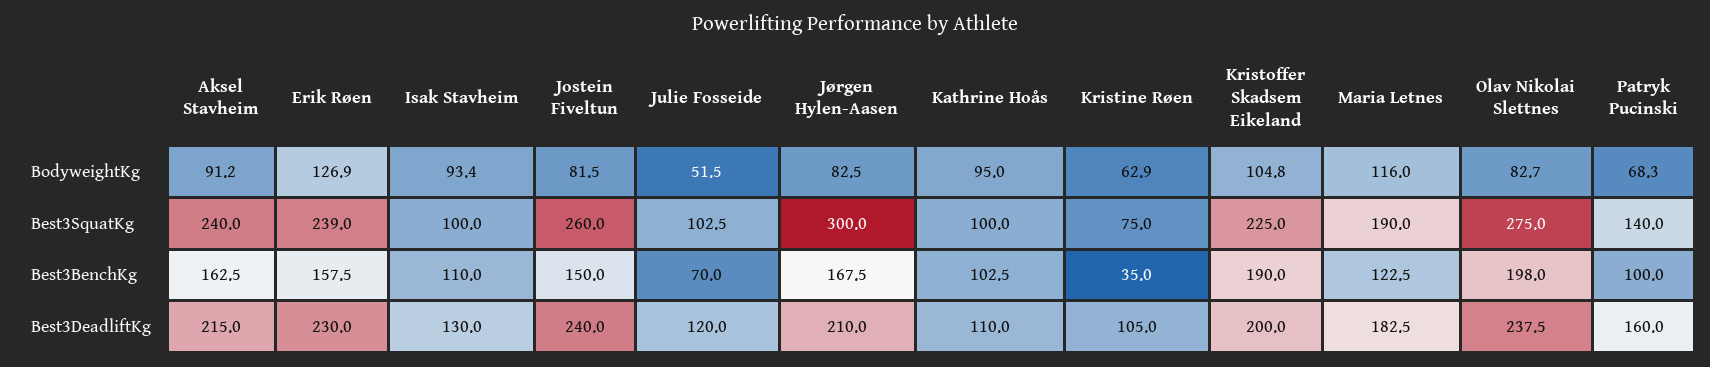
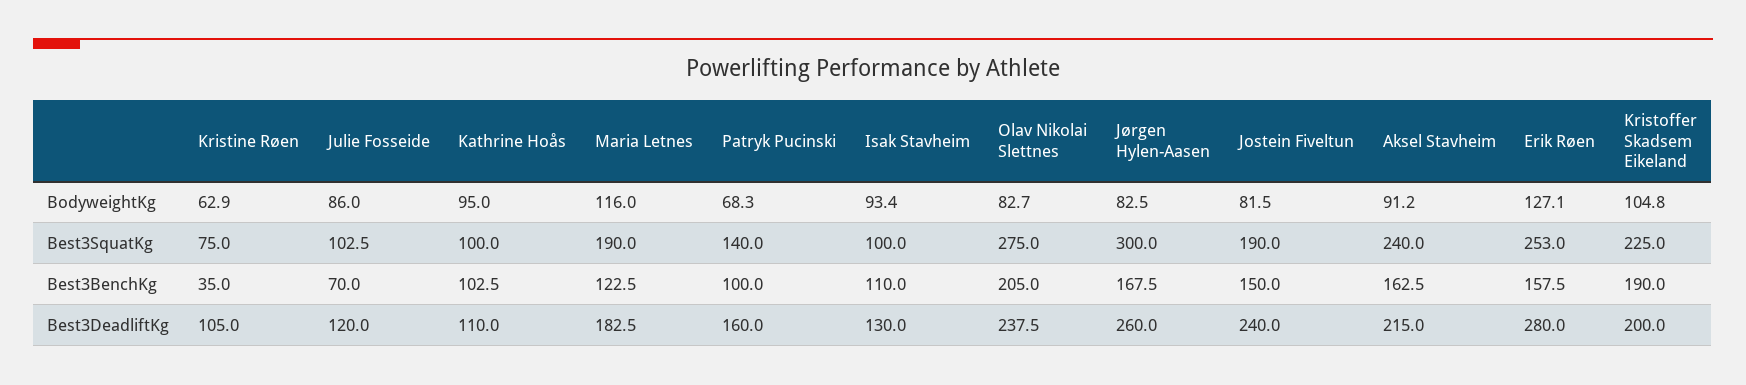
  {
    "Aksel Stavheim": {
      "BodyweightKg": 91.2,
      "Best3SquatKg": 240,
      "Best3BenchKg": 162.5,
      "Best3DeadliftKg": 215
    },
    "Erik Røen": {
-     "BodyweightKg": 126.9,
+     "BodyweightKg": 127.1,
-     "Best3SquatKg": 239,
+     "Best3SquatKg": 253,
      "Best3BenchKg": 157.5,
-     "Best3DeadliftKg": 230
+     "Best3DeadliftKg": 280
    },
    "Isak Stavheim": {
      "BodyweightKg": 93.4,
      "Best3SquatKg": 100,
      "Best3BenchKg": 110,
      "Best3DeadliftKg": 130
    },
    "Jostein Fiveltun": {
      "BodyweightKg": 81.5,
-     "Best3SquatKg": 260,
+     "Best3SquatKg": 190,
      "Best3BenchKg": 150,
      "Best3DeadliftKg": 240
    },
    "Julie Fosseide": {
-     "BodyweightKg": 51.5,
+     "BodyweightKg": 86,
      "Best3SquatKg": 102.5,
      "Best3BenchKg": 70,
      "Best3DeadliftKg": 120
    },
    "Jørgen Hylen-Aasen": {
      "BodyweightKg": 82.5,
      "Best3SquatKg": 300,
      "Best3BenchKg": 167.5,
-     "Best3DeadliftKg": 210
+     "Best3DeadliftKg": 260
    },
    "Kathrine Hoås": {
      "BodyweightKg": 95,
      "Best3SquatKg": 100,
      "Best3BenchKg": 102.5,
      "Best3DeadliftKg": 110
    },
    "Kristine Røen": {
      "BodyweightKg": 62.9,
      "Best3SquatKg": 75,
      "Best3BenchKg": 35,
      "Best3DeadliftKg": 105
    },
    "Kristoffer Skadsem Eikeland": {
      "BodyweightKg": 104.8,
      "Best3SquatKg": 225,
      "Best3BenchKg": 190,
      "Best3DeadliftKg": 200
    },
    "Maria Letnes": {
      "BodyweightKg": 116,
      "Best3SquatKg": 190,
      "Best3BenchKg": 122.5,
      "Best3DeadliftKg": 182.5
    },
    "Olav Nikolai Slettnes": {
      "BodyweightKg": 82.7,
      "Best3SquatKg": 275,
-     "Best3BenchKg": 198,
+     "Best3BenchKg": 205,
      "Best3DeadliftKg": 237.5
    },
    "Patryk Pucinski": {
      "BodyweightKg": 68.3,
      "Best3SquatKg": 140,
      "Best3BenchKg": 100,
      "Best3DeadliftKg": 160
    }
  }

